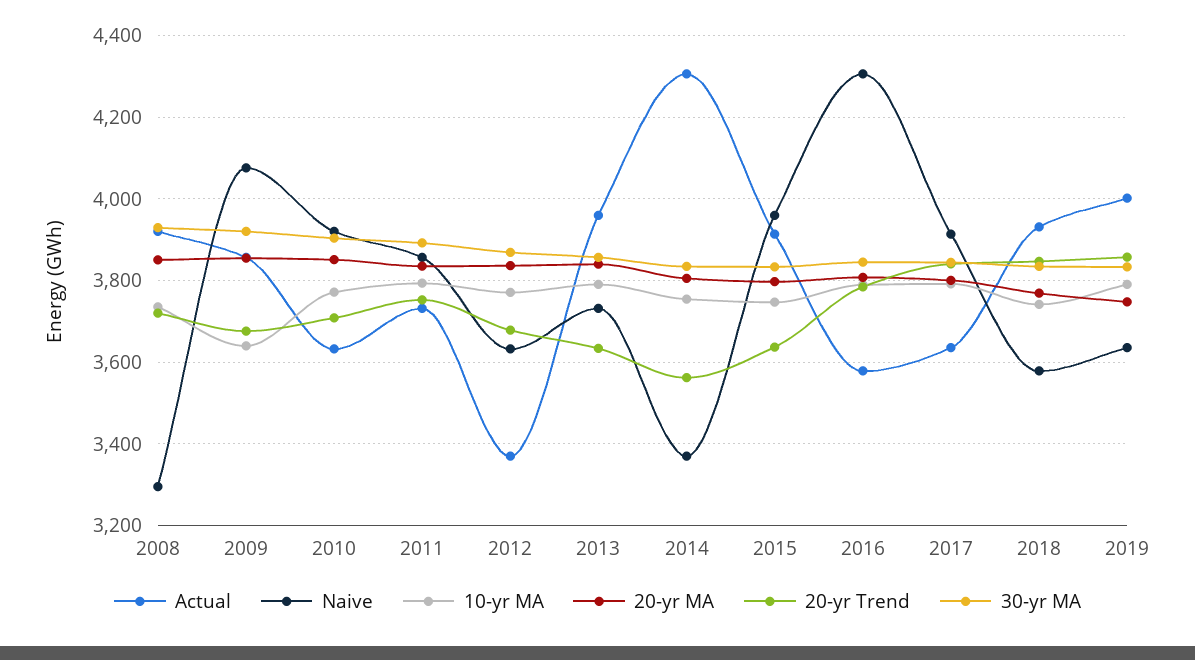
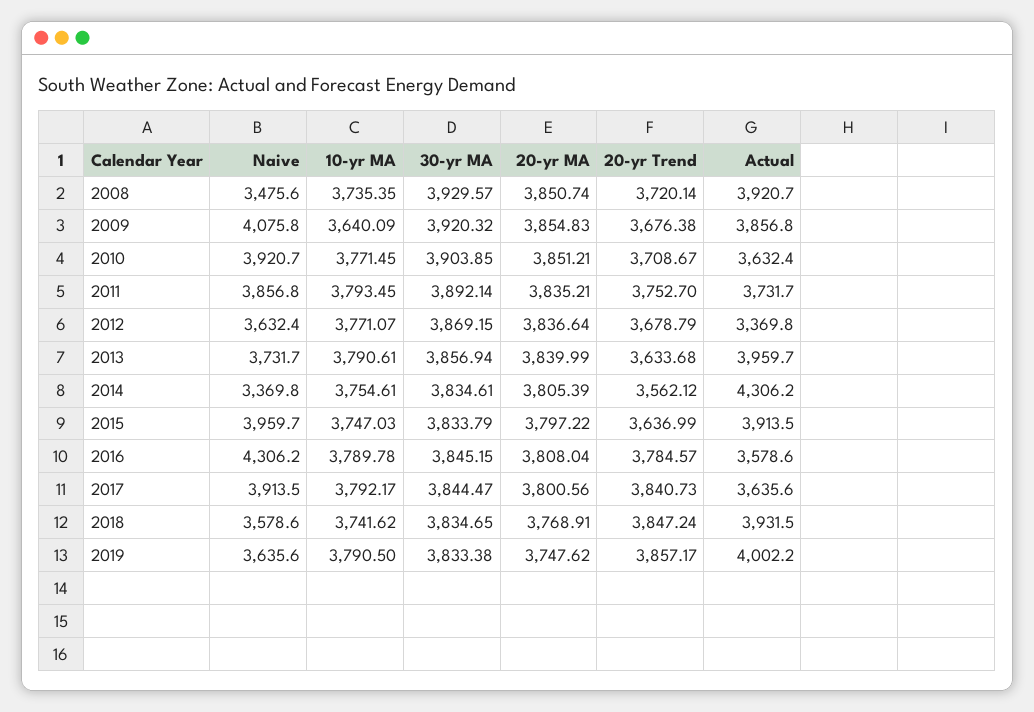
  {
    "Actual": {
      "2008": 3920.7,
      "2009": 3856.8,
      "2010": 3632.4,
      "2011": 3731.7,
      "2012": 3369.8,
      "2013": 3959.7,
      "2014": 4306.2,
      "2015": 3913.5,
      "2016": 3578.6,
      "2017": 3635.6,
      "2018": 3931.5,
      "2019": 4002.2
    },
    "Naive": {
-     "2008": 3300,
+     "2008": 3475.6,
      "2009": 4075.8,
      "2010": 3920.7,
      "2011": 3856.8,
      "2012": 3632.4,
      "2013": 3731.7,
      "2014": 3369.8,
      "2015": 3959.7,
      "2016": 4306.2,
      "2017": 3913.5,
      "2018": 3578.6,
      "2019": 3635.6
    },
    "10-yr MA": {
      "2008": 3735.35,
      "2009": 3640.09,
      "2010": 3771.45,
      "2011": 3793.45,
      "2012": 3771.07,
      "2013": 3790.61,
      "2014": 3754.61,
      "2015": 3747.03,
      "2016": 3789.78,
      "2017": 3792.17,
      "2018": 3741.62,
      "2019": 3790.5
    },
    "20-yr MA": {
      "2008": 3850.74,
      "2009": 3854.83,
      "2010": 3851.21,
      "2011": 3835.21,
      "2012": 3836.64,
      "2013": 3839.99,
      "2014": 3805.39,
      "2015": 3797.22,
      "2016": 3808.04,
      "2017": 3800.56,
      "2018": 3768.91,
      "2019": 3747.62
    },
    "20-yr Trend": {
      "2008": 3720.14,
      "2009": 3676.38,
      "2010": 3708.67,
      "2011": 3752.7,
      "2012": 3678.79,
      "2013": 3633.68,
      "2014": 3562.12,
      "2015": 3636.99,
      "2016": 3784.57,
      "2017": 3840.73,
      "2018": 3847.24,
      "2019": 3857.17
    },
    "30-yr MA": {
      "2008": 3929.57,
      "2009": 3920.32,
      "2010": 3903.85,
      "2011": 3892.14,
      "2012": 3869.15,
      "2013": 3856.94,
      "2014": 3834.61,
      "2015": 3833.79,
      "2016": 3845.15,
      "2017": 3844.47,
      "2018": 3834.65,
      "2019": 3833.38
    }
  }

